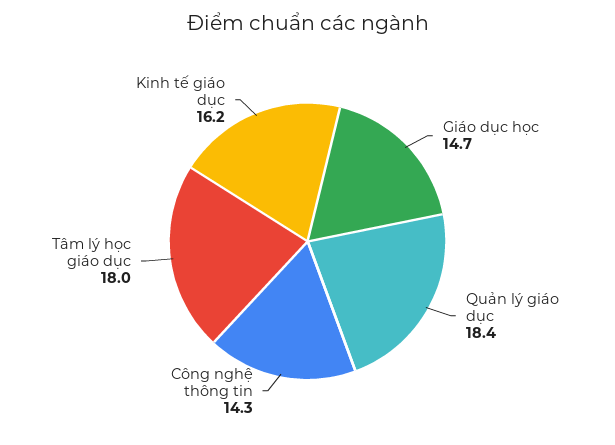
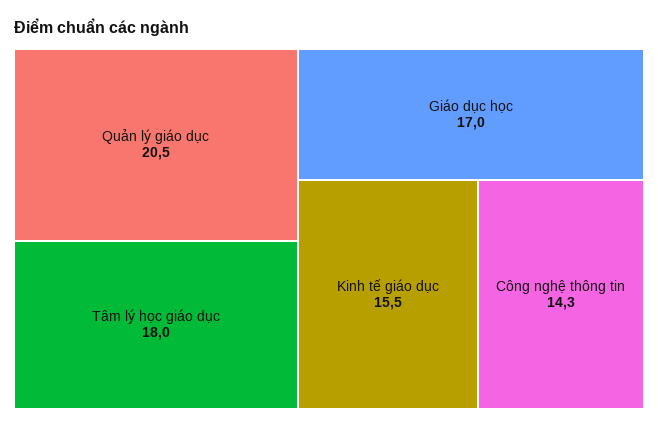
  {
-   "Giáo dục học": 14.7,
+   "Giáo dục học": 17,
-   "Quản lý giáo dục": 18.4,
+   "Quản lý giáo dục": 20.5,
    "Công nghệ thông tin": 14.3,
    "Tâm lý học giáo dục": 18,
-   "Kinh tế giáo dục": 16.2
+   "Kinh tế giáo dục": 15.5
  }

